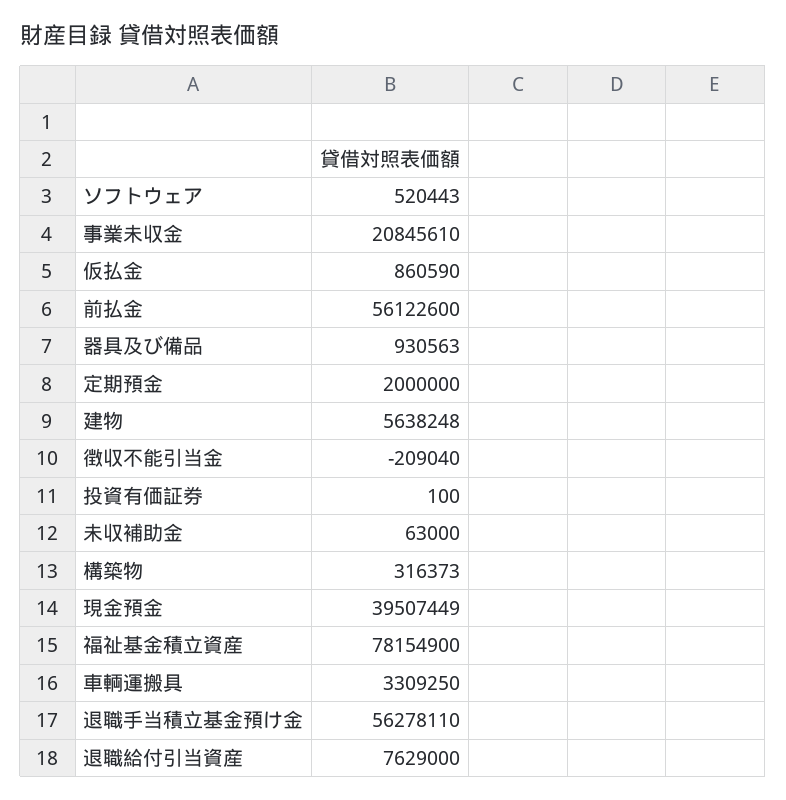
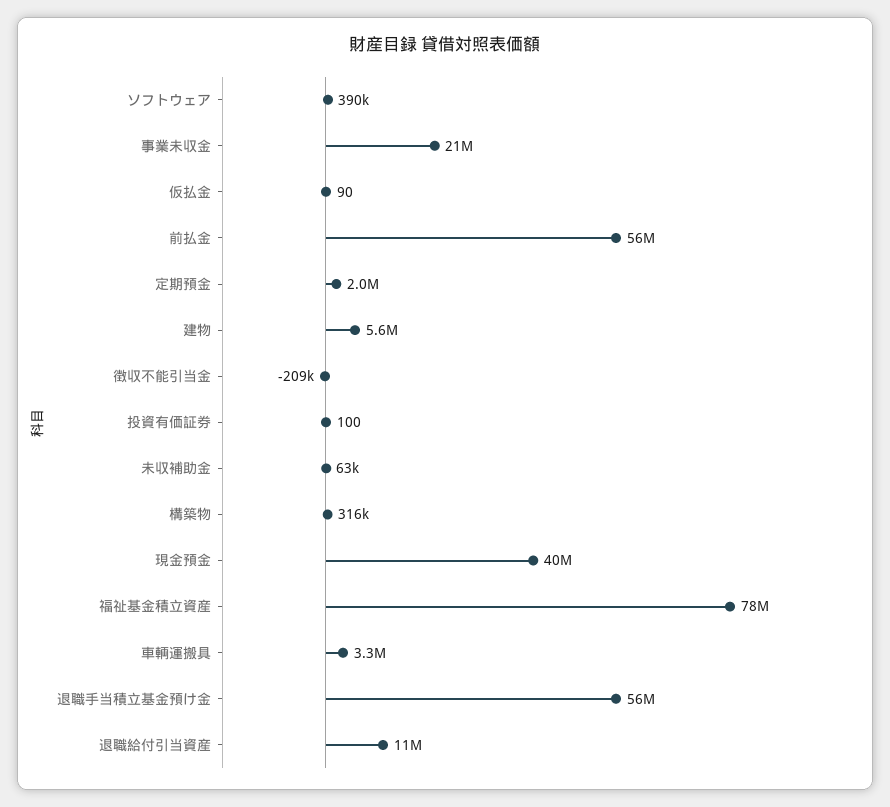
  {
-   "ソフトウェア": 520443,
+   "ソフトウェア": 390000,
    "事業未収金": 20845610,
-   "仮払金": 860590,
+   "仮払金": 90,
    "前払金": 56122600,
-   "器具及び備品": 930563,
    "定期預金": 2000000,
    "建物": 5638248,
    "徴収不能引当金": -209040,
    "投資有価証券": 100,
    "未収補助金": 63000,
    "構築物": 316373,
    "現金預金": 39507449,
    "福祉基金積立資産": 78154900,
    "車輌運搬具": 3309250,
    "退職手当積立基金預け金": 56278110,
-   "退職給付引当資産": 7629000
+   "退職給付引当資産": 11000000
  }

